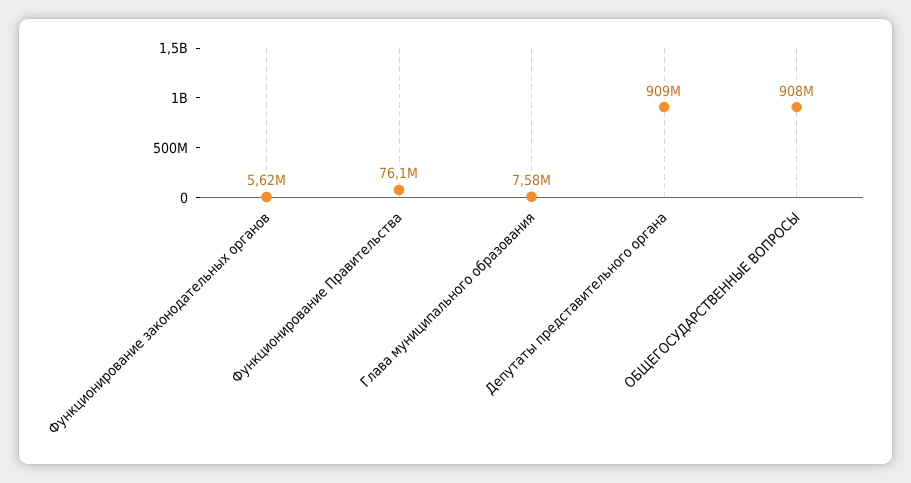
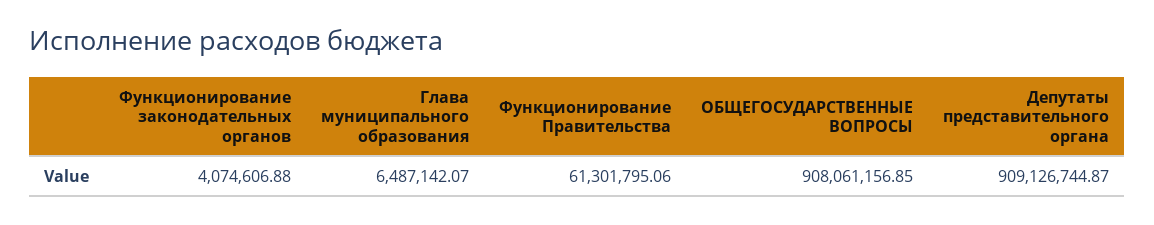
  {
-   "Функционирование законодательных органов": 5620000,
+   "Функционирование законодательных органов": 4074606.88,
-   "Функционирование Правительства": 76100000,
+   "Функционирование Правительства": 61301795.06,
-   "Глава муниципального образования": 7580000,
+   "Глава муниципального образования": 6487142.07,
    "Депутаты представительного органа": 909126744.87,
    "ОБЩЕГОСУДАРСТВЕННЫЕ ВОПРОСЫ": 908061156.85
  }

